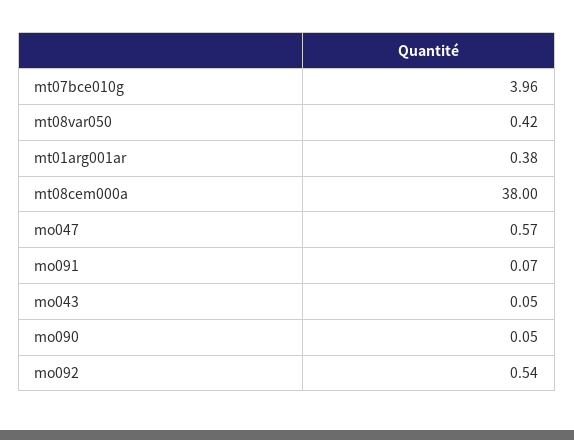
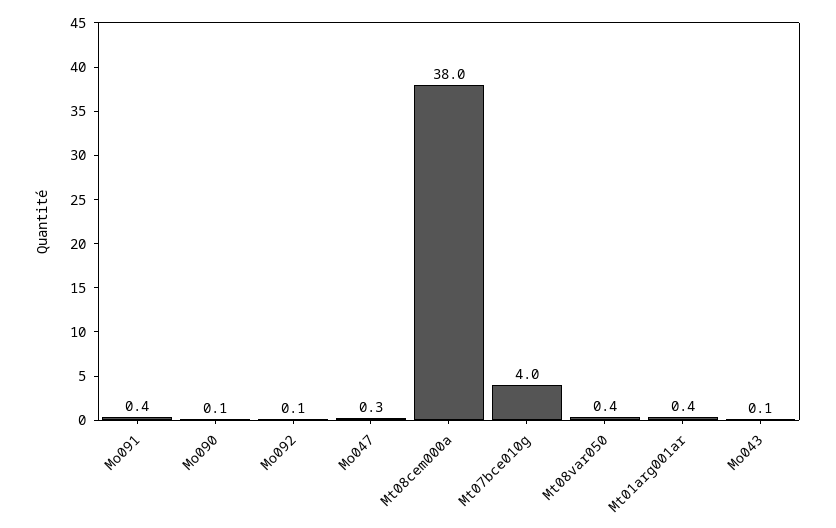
  {
    "mt07bce010g": 3.96,
    "mt08var050": 0.42,
    "mt01arg001ar": 0.38,
    "mt08cem000a": 38,
-   "mo047": 0.57,
+   "mo047": 0.3,
-   "mo091": 0.07,
+   "mo091": 0.4,
    "mo043": 0.05,
    "mo090": 0.05,
-   "mo092": 0.54
+   "mo092": 0.1
  }

